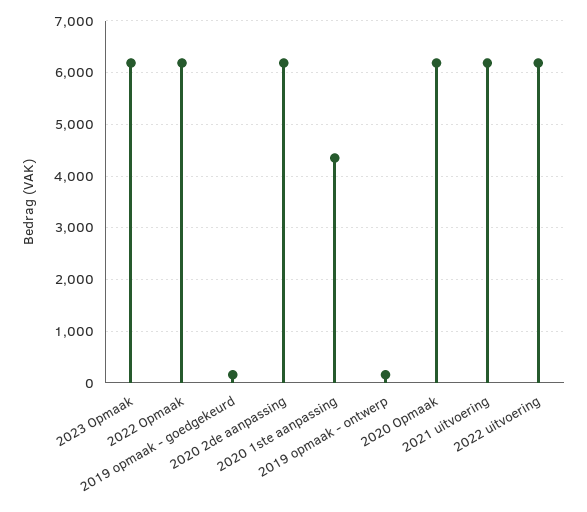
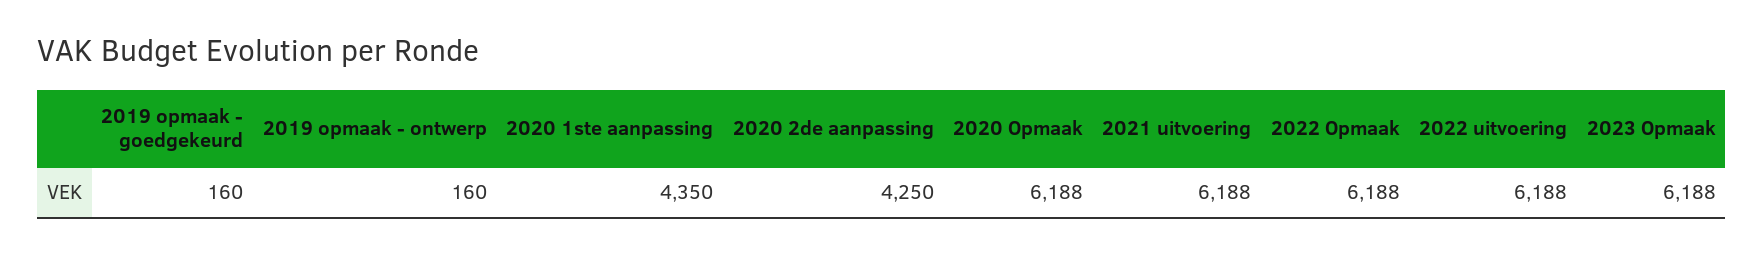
  {
    "2023 Opmaak": 6188,
    "2022 Opmaak": 6188,
    "2019 opmaak - goedgekeurd": 160,
-   "2020 2de aanpassing": 6200,
+   "2020 2de aanpassing": 4250,
    "2020 1ste aanpassing": 4350,
    "2019 opmaak - ontwerp": 160,
    "2020 Opmaak": 6188,
    "2021 uitvoering": 6188,
    "2022 uitvoering": 6188
  }

